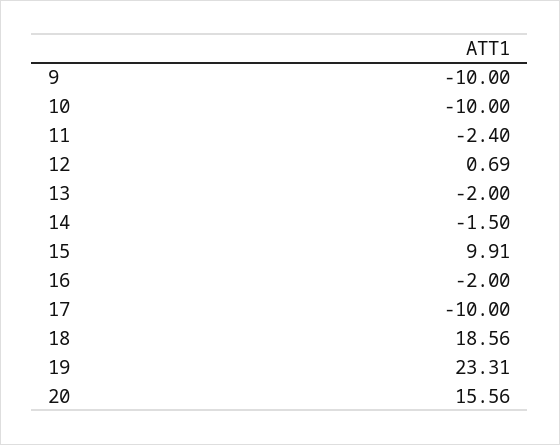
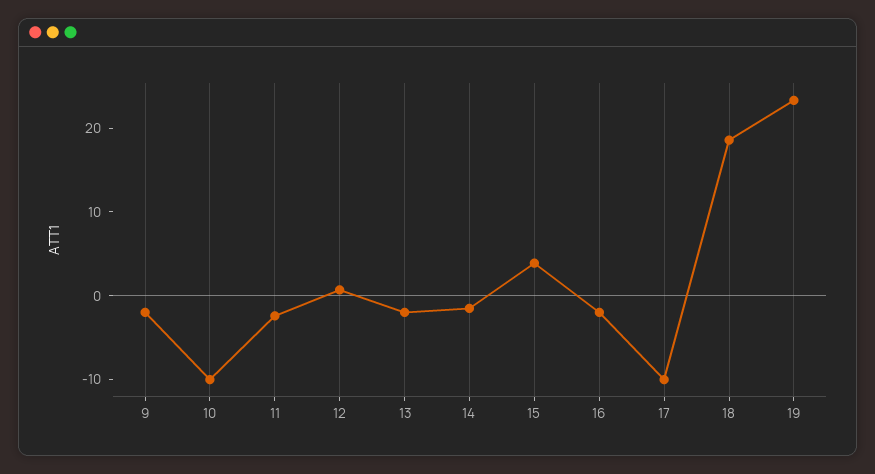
  {
-   "9": -10,
+   "9": -2,
    "10": -10,
    "11": -2.4,
    "12": 0.69,
    "13": -2,
    "14": -1.5,
-   "15": 9.91,
+   "15": 4,
    "16": -2,
    "17": -10,
    "18": 18.56,
-   "19": 23.31,
+   "19": 23.31
-   "20": 15.56
  }

